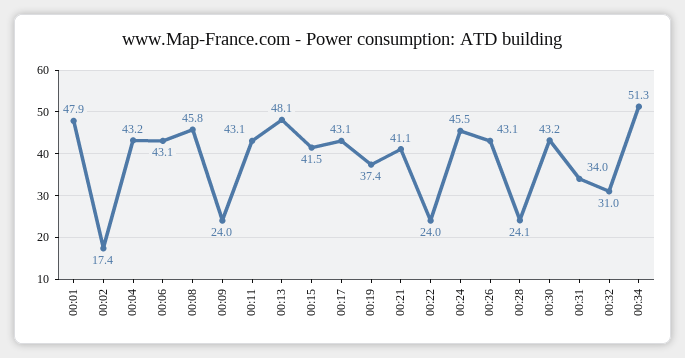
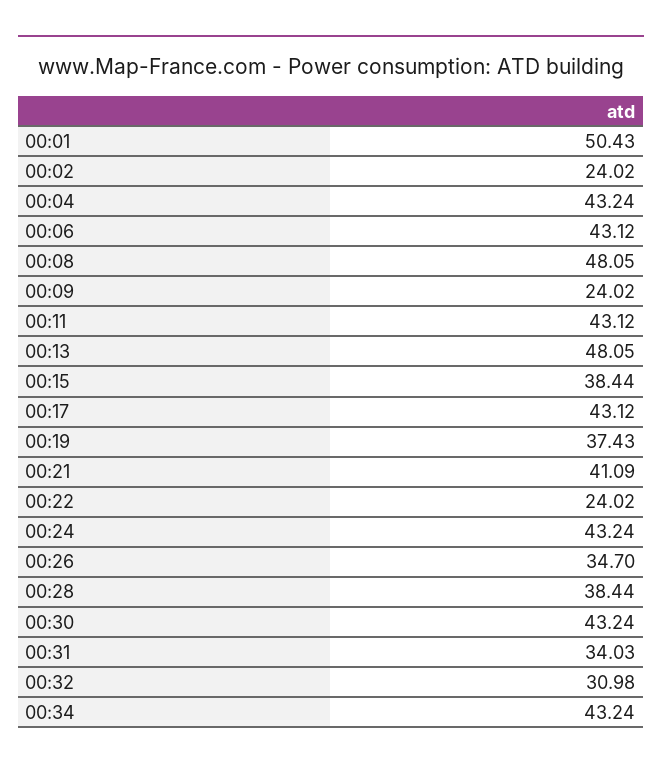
  {
-   "00:01": 47.9,
+   "00:01": 50.43,
-   "00:02": 17.4,
+   "00:02": 24.02,
    "00:04": 43.24,
    "00:06": 43.12,
-   "00:08": 45.8,
+   "00:08": 48.05,
    "00:09": 24.02,
    "00:11": 43.12,
    "00:13": 48.05,
-   "00:15": 41.5,
+   "00:15": 38.44,
    "00:17": 43.12,
    "00:19": 37.43,
    "00:21": 41.09,
    "00:22": 24.02,
-   "00:24": 45.5,
+   "00:24": 43.24,
-   "00:26": 43.1,
+   "00:26": 34.7,
-   "00:28": 24.1,
+   "00:28": 38.44,
    "00:30": 43.24,
    "00:31": 34.03,
    "00:32": 30.98,
-   "00:34": 51.3
+   "00:34": 43.24
  }

